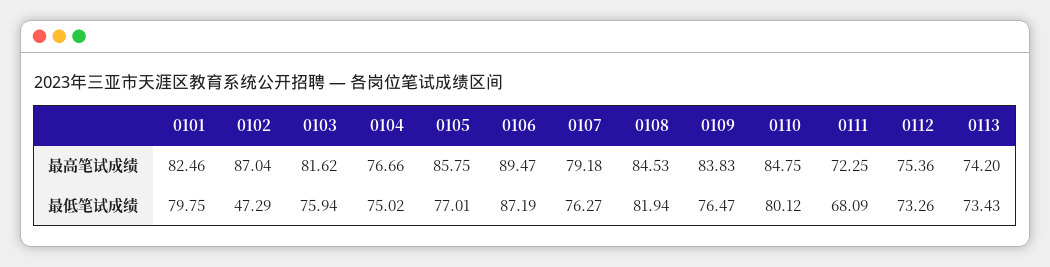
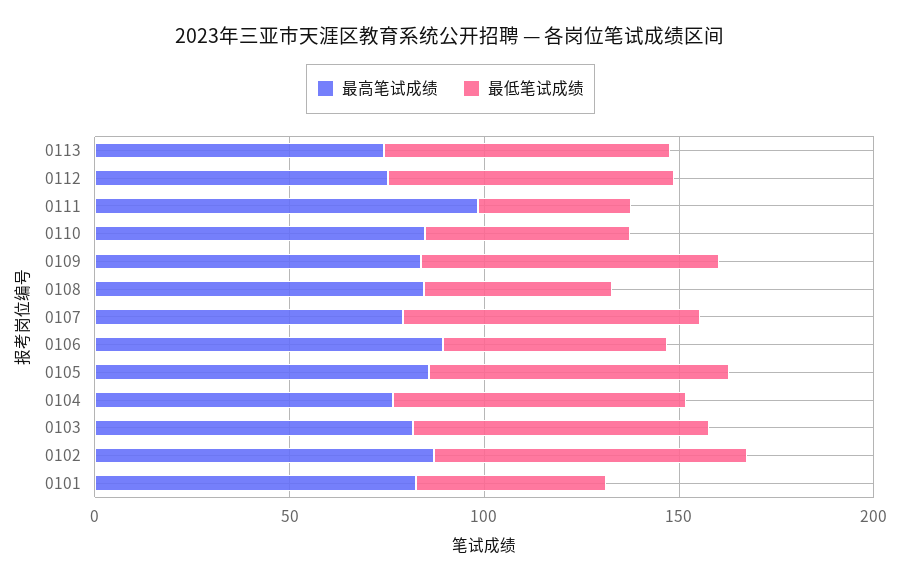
  {
    "最高笔试成绩": {
      "0101": 82.46,
      "0102": 87.04,
      "0103": 81.62,
      "0104": 76.66,
      "0105": 85.75,
      "0106": 89.47,
      "0107": 79.18,
      "0108": 84.53,
      "0109": 83.83,
      "0110": 84.75,
-     "0111": 72.25,
+     "0111": 100,
      "0112": 75.36,
      "0113": 74.2
    },
    "最低笔试成绩": {
-     "0101": 79.75,
+     "0101": 50,
-     "0102": 47.29,
+     "0102": 80,
      "0103": 75.94,
      "0104": 75.02,
      "0105": 77.01,
-     "0106": 87.19,
+     "0106": 60,
      "0107": 76.27,
-     "0108": 81.94,
+     "0108": 50,
      "0109": 76.47,
-     "0110": 80.12,
+     "0110": 50,
-     "0111": 68.09,
+     "0111": 40,
      "0112": 73.26,
      "0113": 73.43
    }
  }

